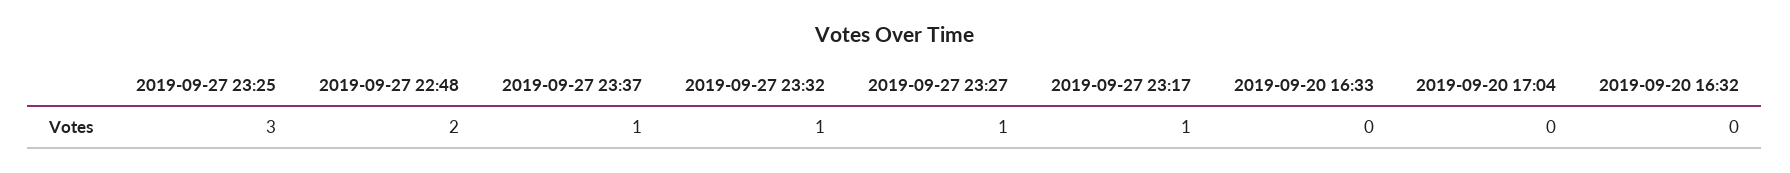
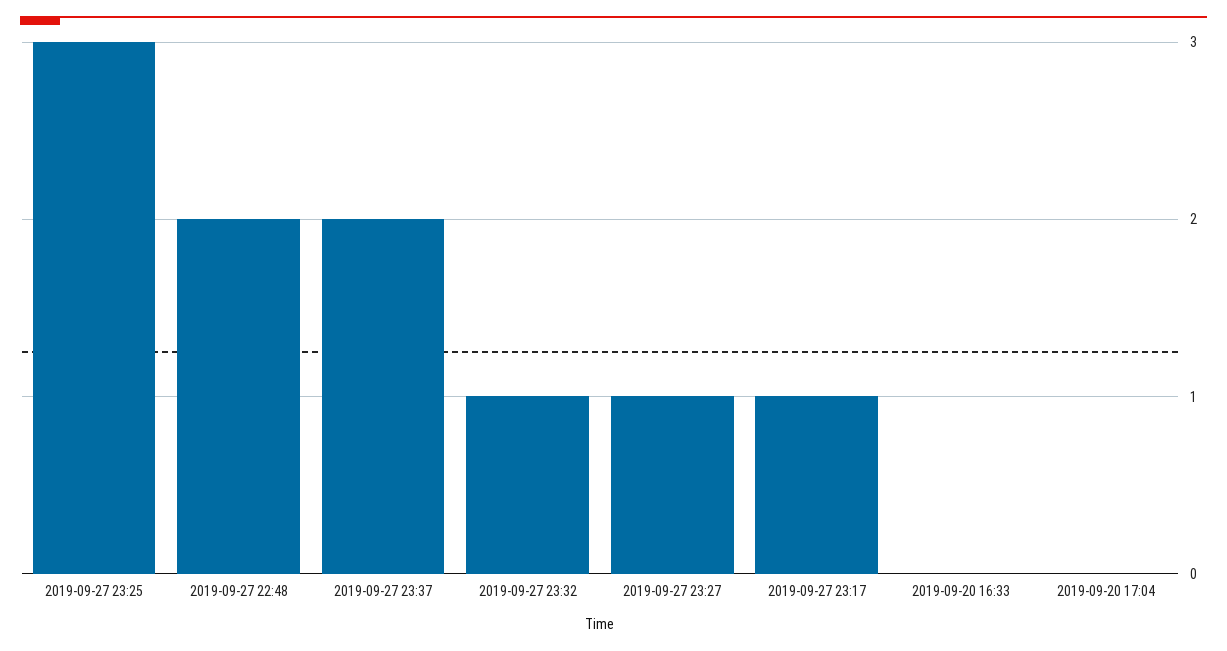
  {
    "2019-09-27 23:25": 3,
    "2019-09-27 22:48": 2,
-   "2019-09-27 23:37": 1,
+   "2019-09-27 23:37": 2,
    "2019-09-27 23:32": 1,
    "2019-09-27 23:27": 1,
    "2019-09-27 23:17": 1,
    "2019-09-20 16:33": 0,
-   "2019-09-20 17:04": 0,
+   "2019-09-20 17:04": 0
-   "2019-09-20 16:32": 0
  }

